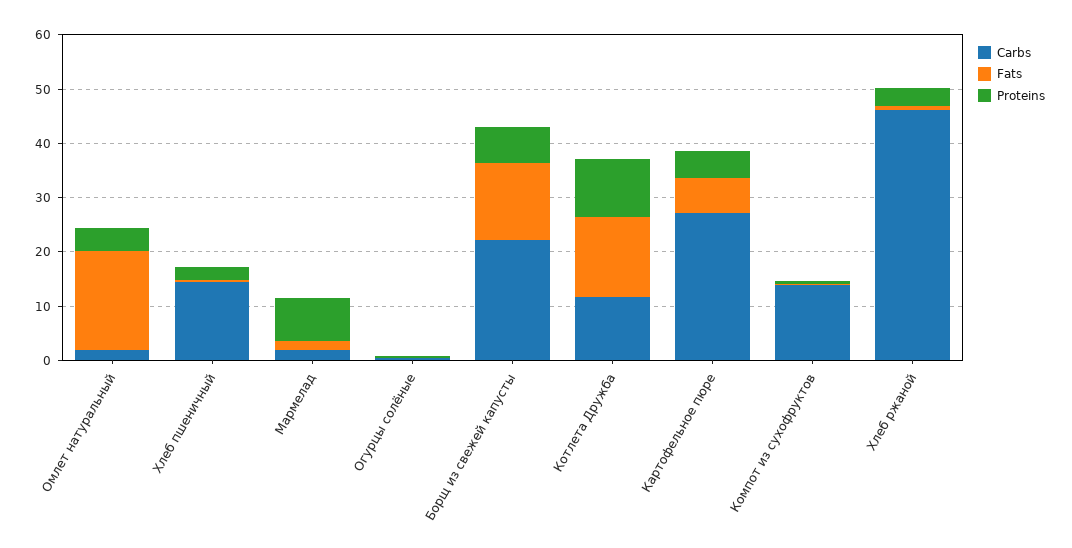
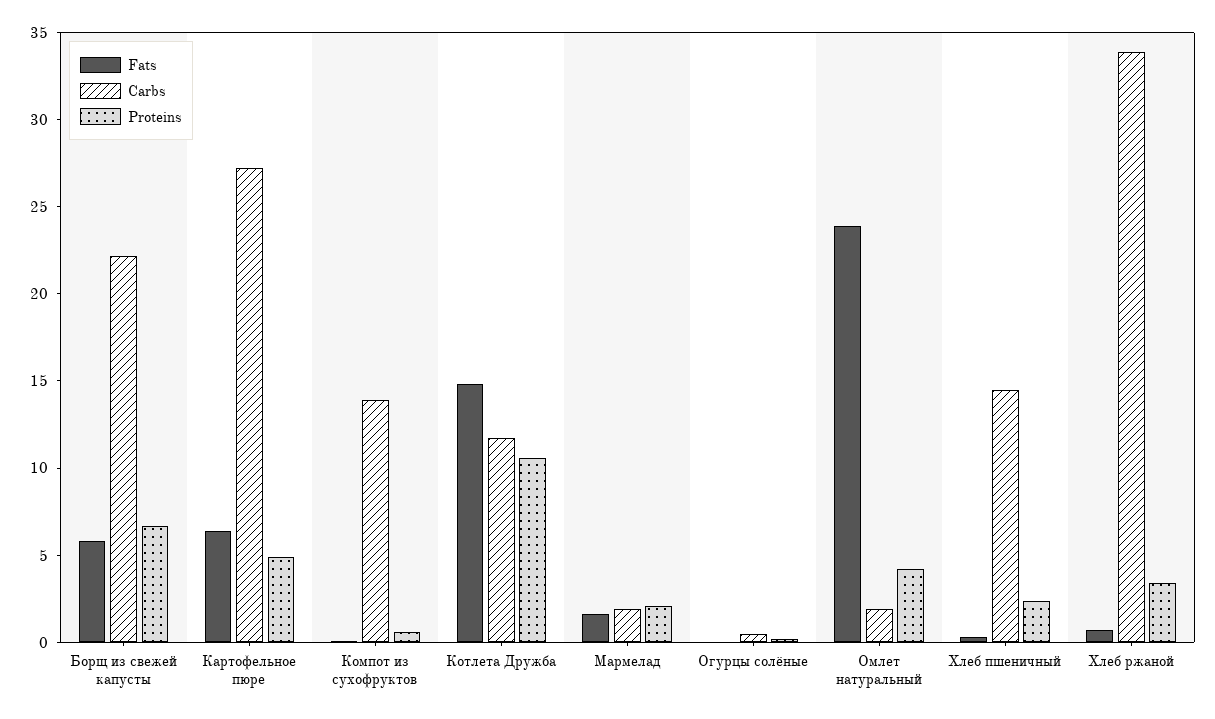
  {
    "Carbs": {
      "Омлет натуральный": 2,
      "Хлеб пшеничный": 15,
      "Мармелад": 2,
      "Огурцы солёные": 1,
      "Борщ из свежей капусты": 22,
      "Котлета Дружба": 12,
      "Картофельное пюре": 27,
      "Компот из сухофруктов": 14,
-     "Хлеб ржаной": 46
+     "Хлеб ржаной": 34
    },
    "Fats": {
-     "Омлет натуральный": 18,
+     "Омлет натуральный": 24,
      "Хлеб пшеничный": 0,
      "Мармелад": 2,
      "Огурцы солёные": 0,
-     "Борщ из свежей капусты": 14,
+     "Борщ из свежей капусты": 6,
      "Котлета Дружба": 15,
      "Картофельное пюре": 6,
      "Компот из сухофруктов": 0,
      "Хлеб ржаной": 1
    },
    "Proteins": {
      "Омлет натуральный": 4,
      "Хлеб пшеничный": 2,
-     "Мармелад": 8,
+     "Мармелад": 2,
      "Огурцы солёные": 0,
      "Борщ из свежей капусты": 7,
      "Котлета Дружба": 11,
      "Картофельное пюре": 5,
      "Компот из сухофруктов": 1,
      "Хлеб ржаной": 3
    }
  }

